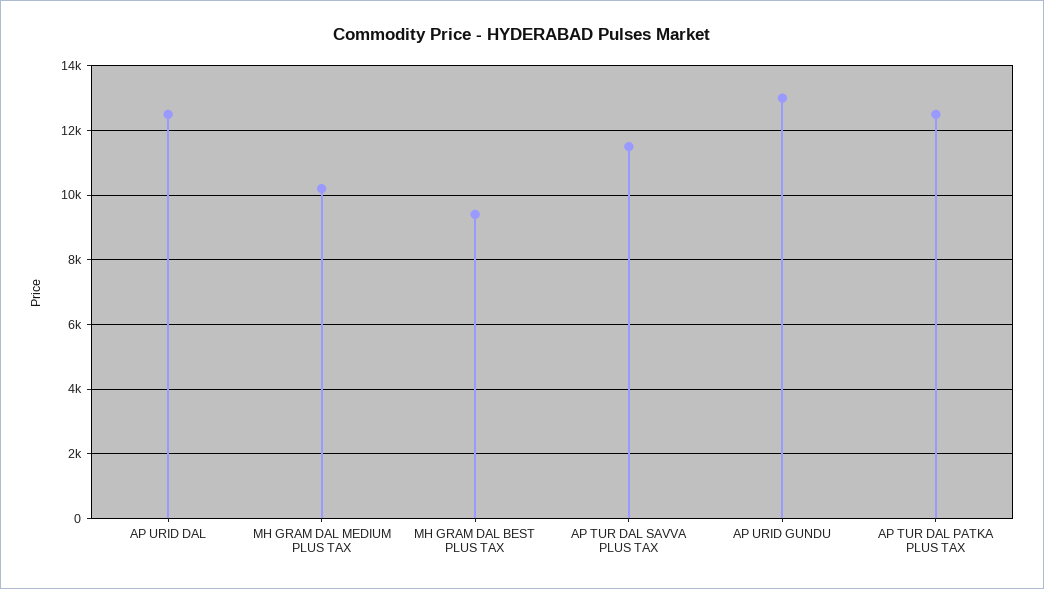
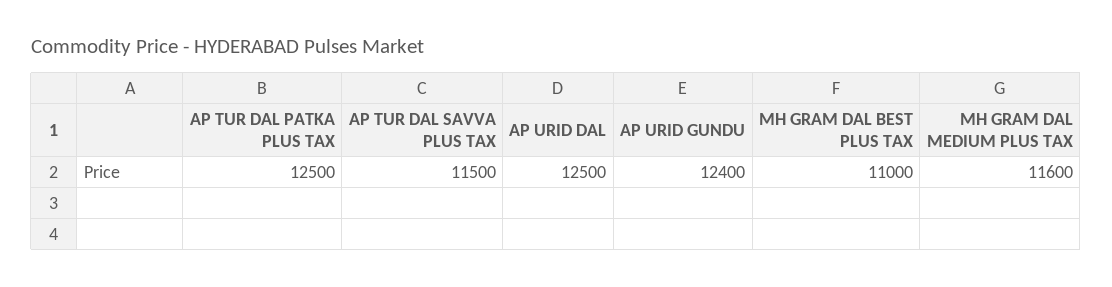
  {
    "AP URID DAL": 12500,
-   "MH GRAM DAL MEDIUM PLUS TAX": 10200,
+   "MH GRAM DAL MEDIUM PLUS TAX": 11600,
-   "MH GRAM DAL BEST PLUS TAX": 9400,
+   "MH GRAM DAL BEST PLUS TAX": 11000,
    "AP TUR DAL SAVVA PLUS TAX": 11500,
-   "AP URID GUNDU": 13000,
+   "AP URID GUNDU": 12400,
    "AP TUR DAL PATKA PLUS TAX": 12500
  }

